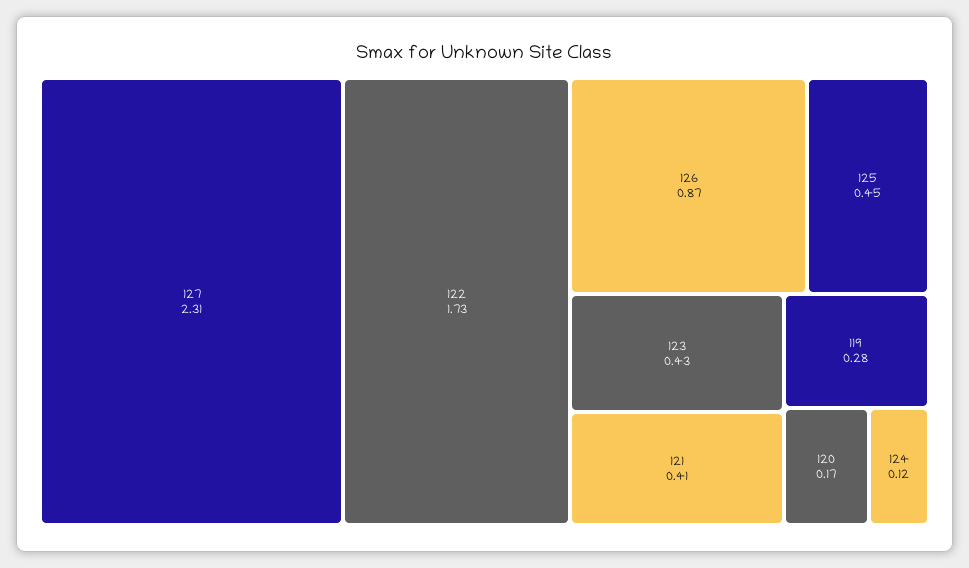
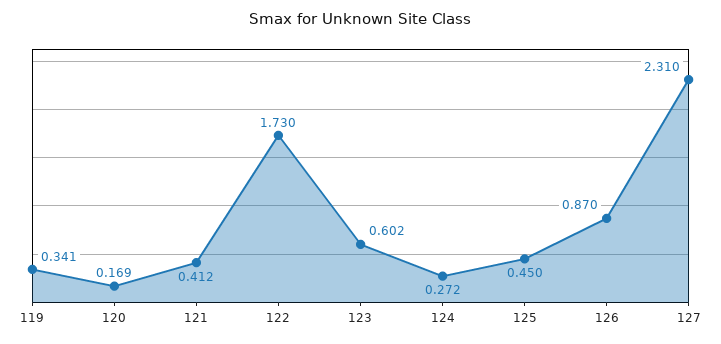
  {
    "127": 2.31,
    "122": 1.73,
    "126": 0.87,
    "125": 0.45,
-   "123": 0.43,
+   "123": 0.602,
    "121": 0.412,
-   "119": 0.28,
+   "119": 0.341,
    "120": 0.169,
-   "124": 0.12
+   "124": 0.272
  }

